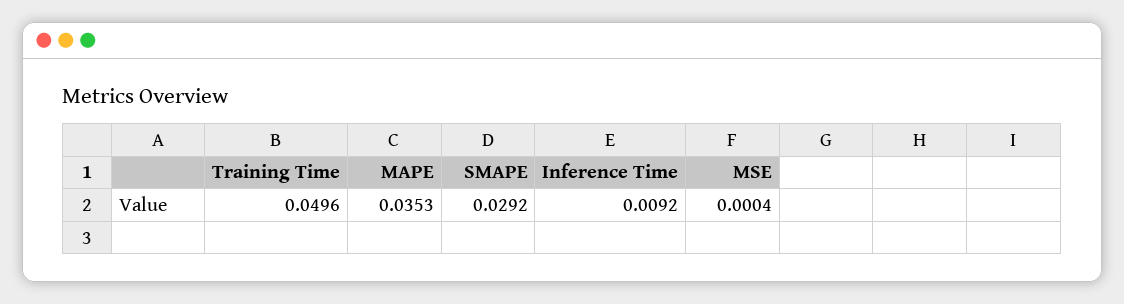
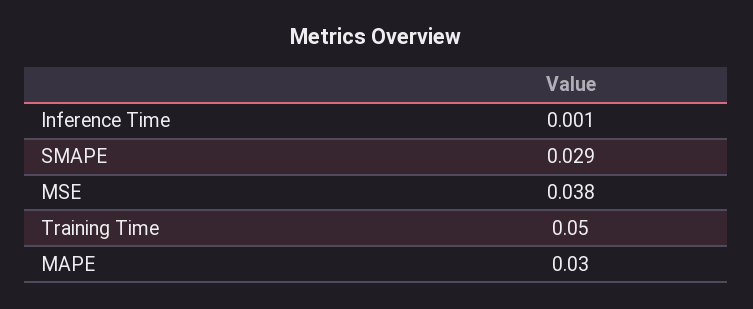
  {
    "Training Time": 0.0496,
-   "MAPE": 0.0353,
+   "MAPE": 0.03,
    "SMAPE": 0.0292,
-   "Inference Time": 0.0092,
+   "Inference Time": 0.001,
-   "MSE": 0.0004
+   "MSE": 0.038
  }

